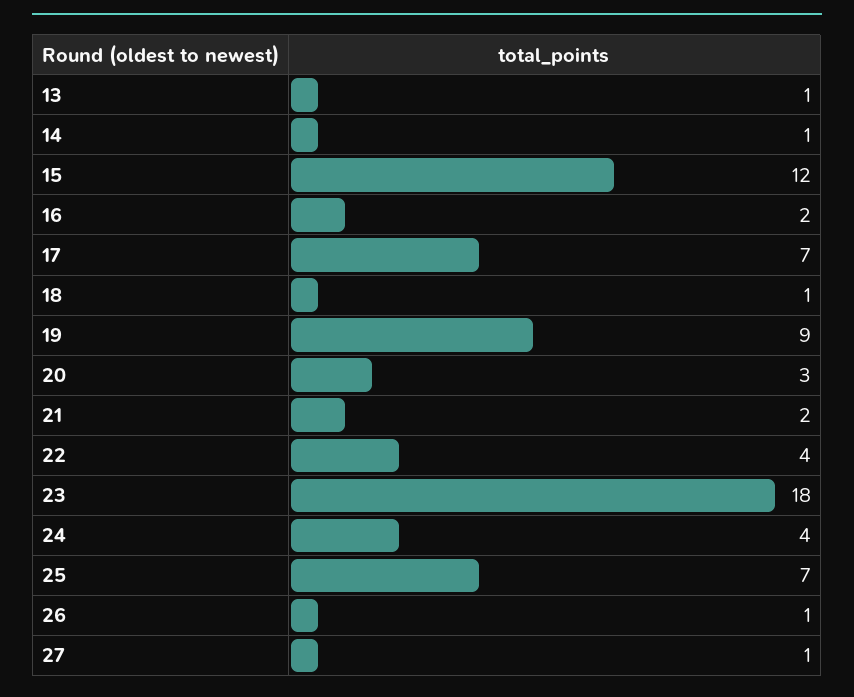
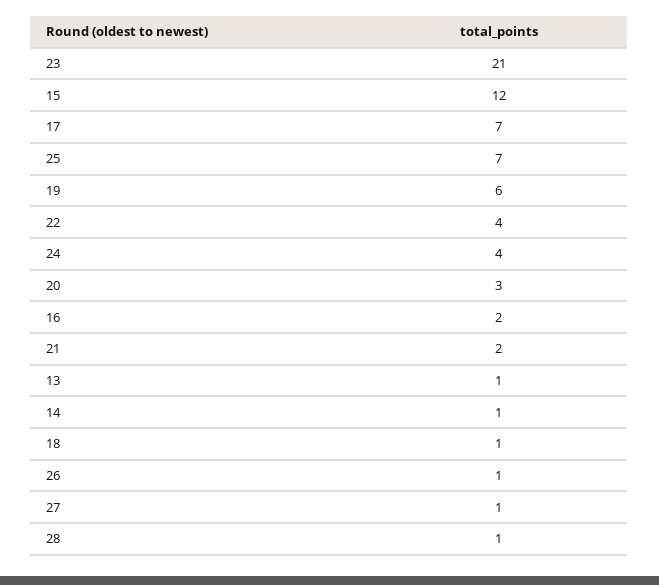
  {
    "13": 1,
    "14": 1,
    "15": 12,
    "16": 2,
    "17": 7,
    "18": 1,
-   "19": 9,
+   "19": 6,
    "20": 3,
    "21": 2,
    "22": 4,
-   "23": 18,
+   "23": 21,
    "24": 4,
    "25": 7,
    "26": 1,
-   "27": 1
+   "27": 1,
+   "28": 1
  }

